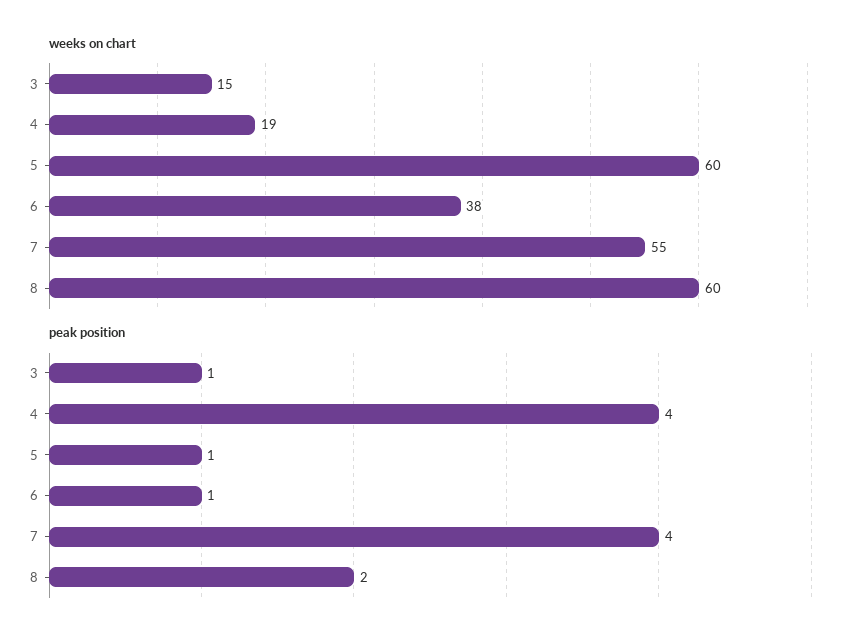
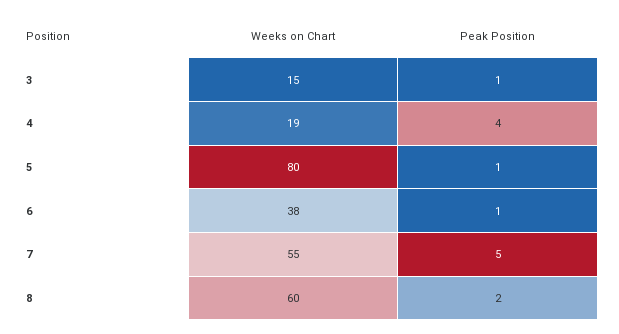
  {
    "weeks on chart": {
      "3": 15,
      "4": 19,
-     "5": 60,
+     "5": 80,
      "6": 38,
      "7": 55,
      "8": 60
    },
    "peak position": {
      "3": 1,
      "4": 4,
      "5": 1,
      "6": 1,
-     "7": 4,
+     "7": 5,
      "8": 2
    }
  }

